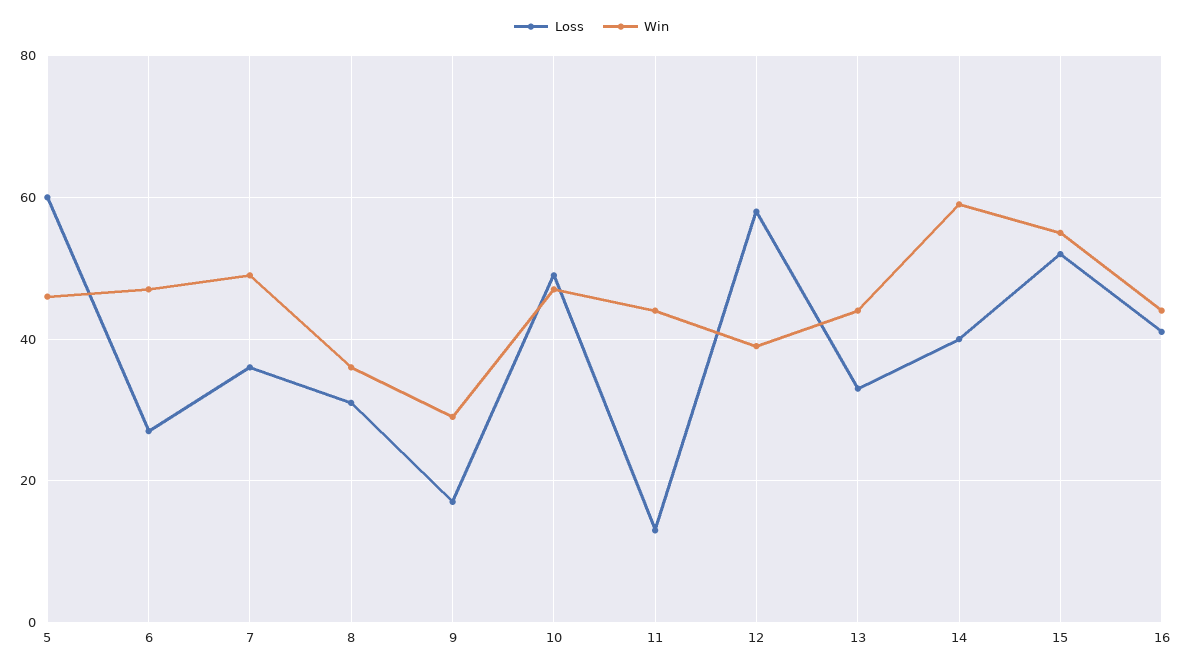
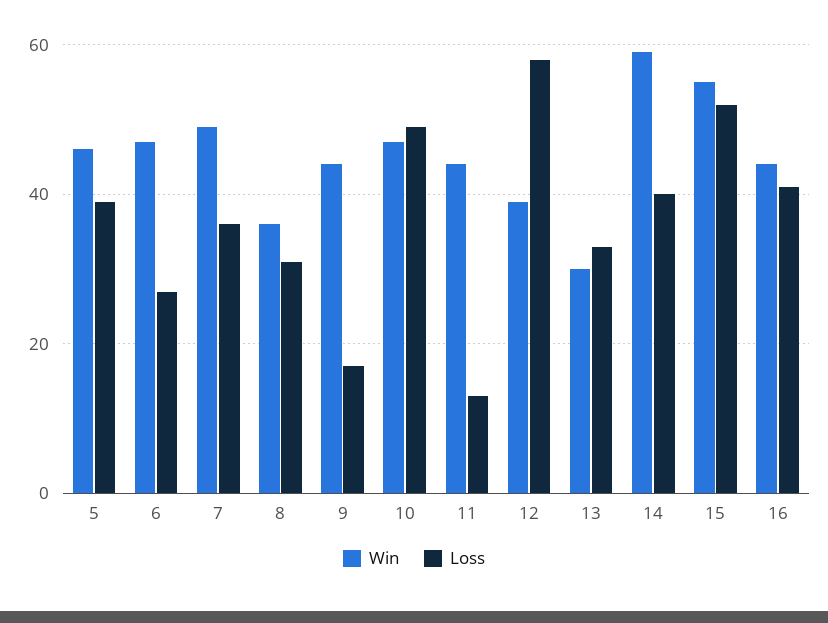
  {
    "Loss": {
-     "5": 60,
+     "5": 40,
      "6": 25,
      "7": 35,
      "8": 30,
      "9": 15,
      "10": 50,
      "11": 15,
      "12": 60,
      "13": 35,
      "14": 40,
      "15": 50,
      "16": 40
    },
    "Win": {
      "5": 45,
      "6": 45,
      "7": 50,
      "8": 35,
-     "9": 30,
+     "9": 45,
      "10": 45,
      "11": 45,
      "12": 40,
-     "13": 45,
+     "13": 30,
      "14": 60,
      "15": 55,
      "16": 45
    }
  }

